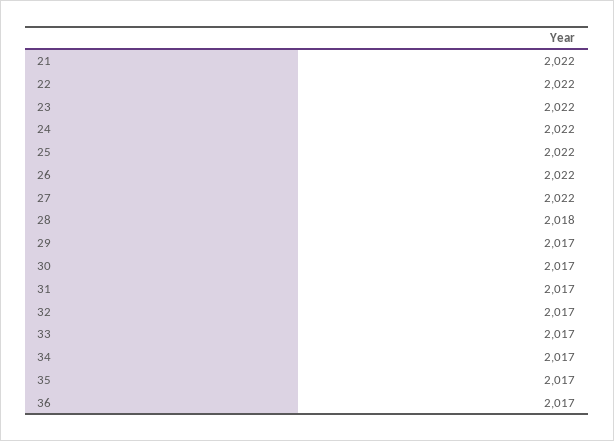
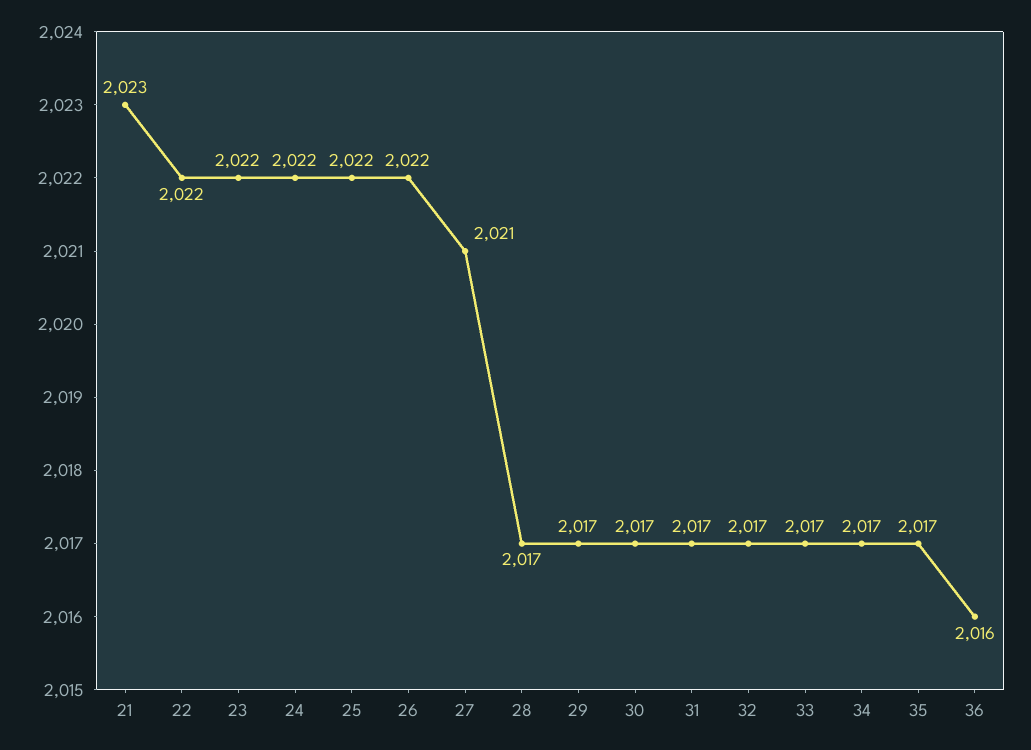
  {
-   "21": 2022,
+   "21": 2023,
    "22": 2022,
    "23": 2022,
    "24": 2022,
    "25": 2022,
    "26": 2022,
-   "27": 2022,
+   "27": 2021,
-   "28": 2018,
+   "28": 2017,
    "29": 2017,
    "30": 2017,
    "31": 2017,
    "32": 2017,
    "33": 2017,
    "34": 2017,
    "35": 2017,
-   "36": 2017
+   "36": 2016
  }

